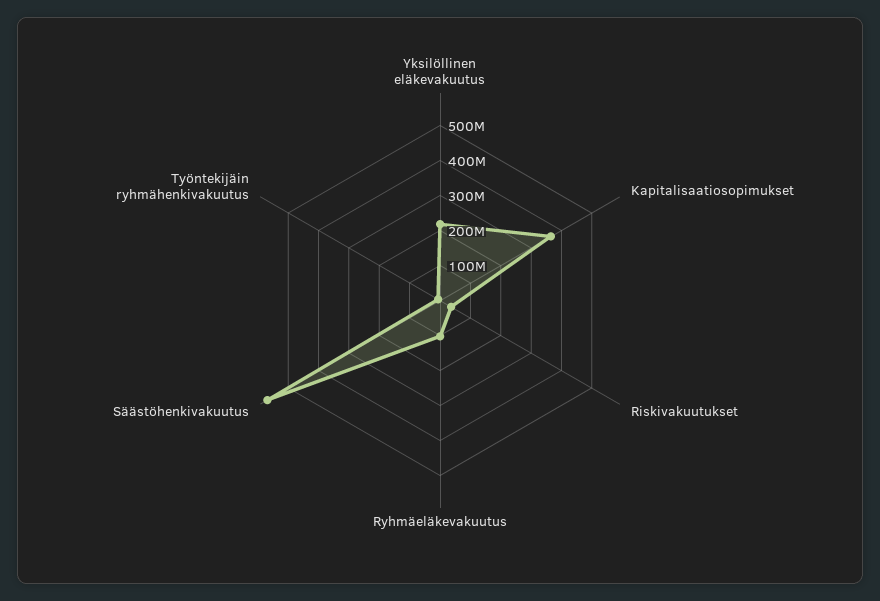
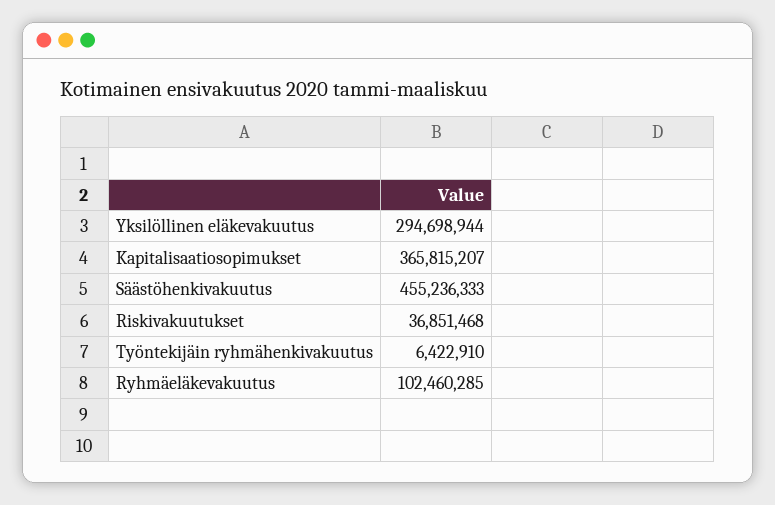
  {
-   "Yksilöllinen eläkevakuutus": 225000000,
+   "Yksilöllinen eläkevakuutus": 294698944,
    "Kapitalisaatiosopimukset": 365815207,
    "Riskivakuutukset": 36851468,
    "Ryhmäeläkevakuutus": 102460285,
-   "Säästöhenkivakuutus": 575000000,
+   "Säästöhenkivakuutus": 455236333,
    "Työntekijäin ryhmähenkivakuutus": 6422910
  }

